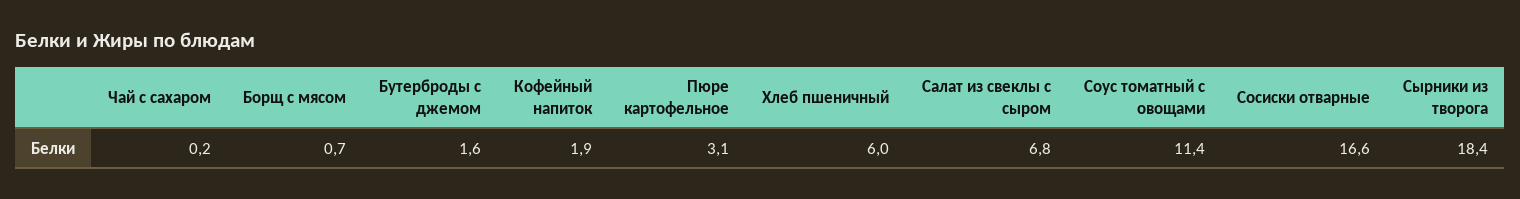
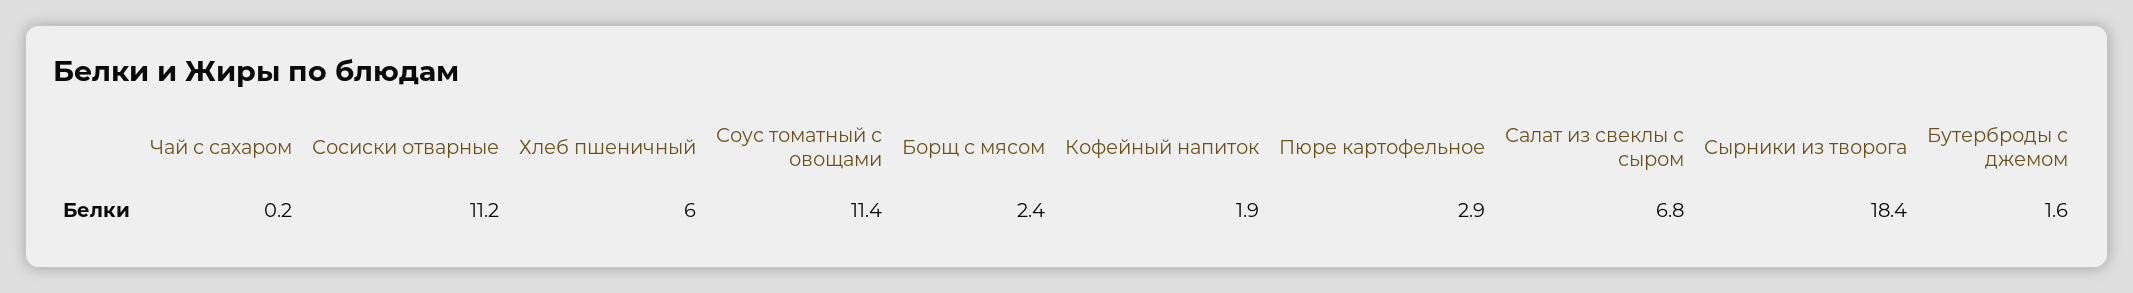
  {
    "Чай с сахаром": 0.2,
-   "Борщ с мясом": 0.7,
+   "Борщ с мясом": 2.4,
    "Бутерброды с джемом": 1.6,
    "Кофейный напиток": 1.9,
-   "Пюре картофельное": 3.1,
+   "Пюре картофельное": 2.9,
    "Хлеб пшеничный": 6,
    "Салат из свеклы с сыром": 6.8,
    "Соус томатный с овощами": 11.4,
-   "Сосиски отварные": 16.6,
+   "Сосиски отварные": 11.2,
    "Сырники из творога": 18.4
  }

